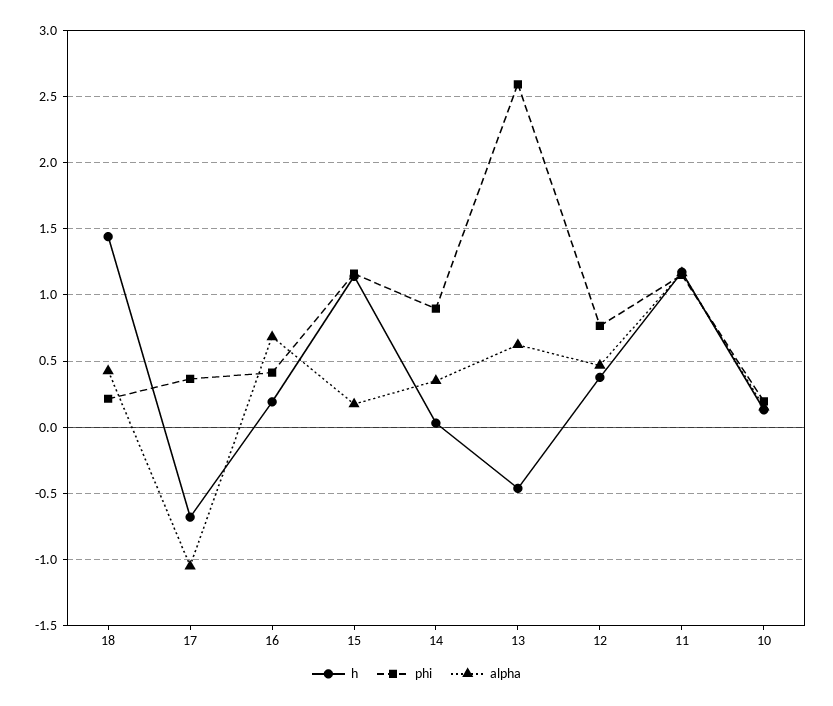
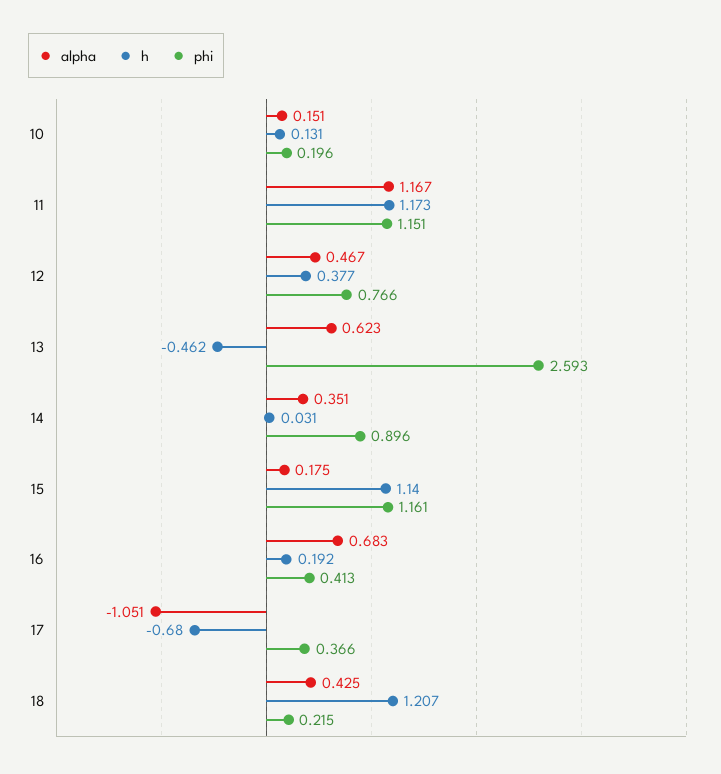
  {
    "h": {
-     "18": 1.45,
+     "18": 1.207,
      "17": -0.68,
      "16": 0.192,
      "15": 1.14,
      "14": 0.031,
      "13": -0.462,
      "12": 0.377,
      "11": 1.173,
      "10": 0.131
    },
    "phi": {
      "18": 0.215,
      "17": 0.366,
      "16": 0.413,
      "15": 1.161,
      "14": 0.896,
      "13": 2.593,
      "12": 0.766,
      "11": 1.151,
      "10": 0.196
    },
    "alpha": {
      "18": 0.425,
      "17": -1.051,
      "16": 0.683,
      "15": 0.175,
      "14": 0.351,
      "13": 0.623,
      "12": 0.467,
      "11": 1.167,
      "10": 0.151
    }
  }

